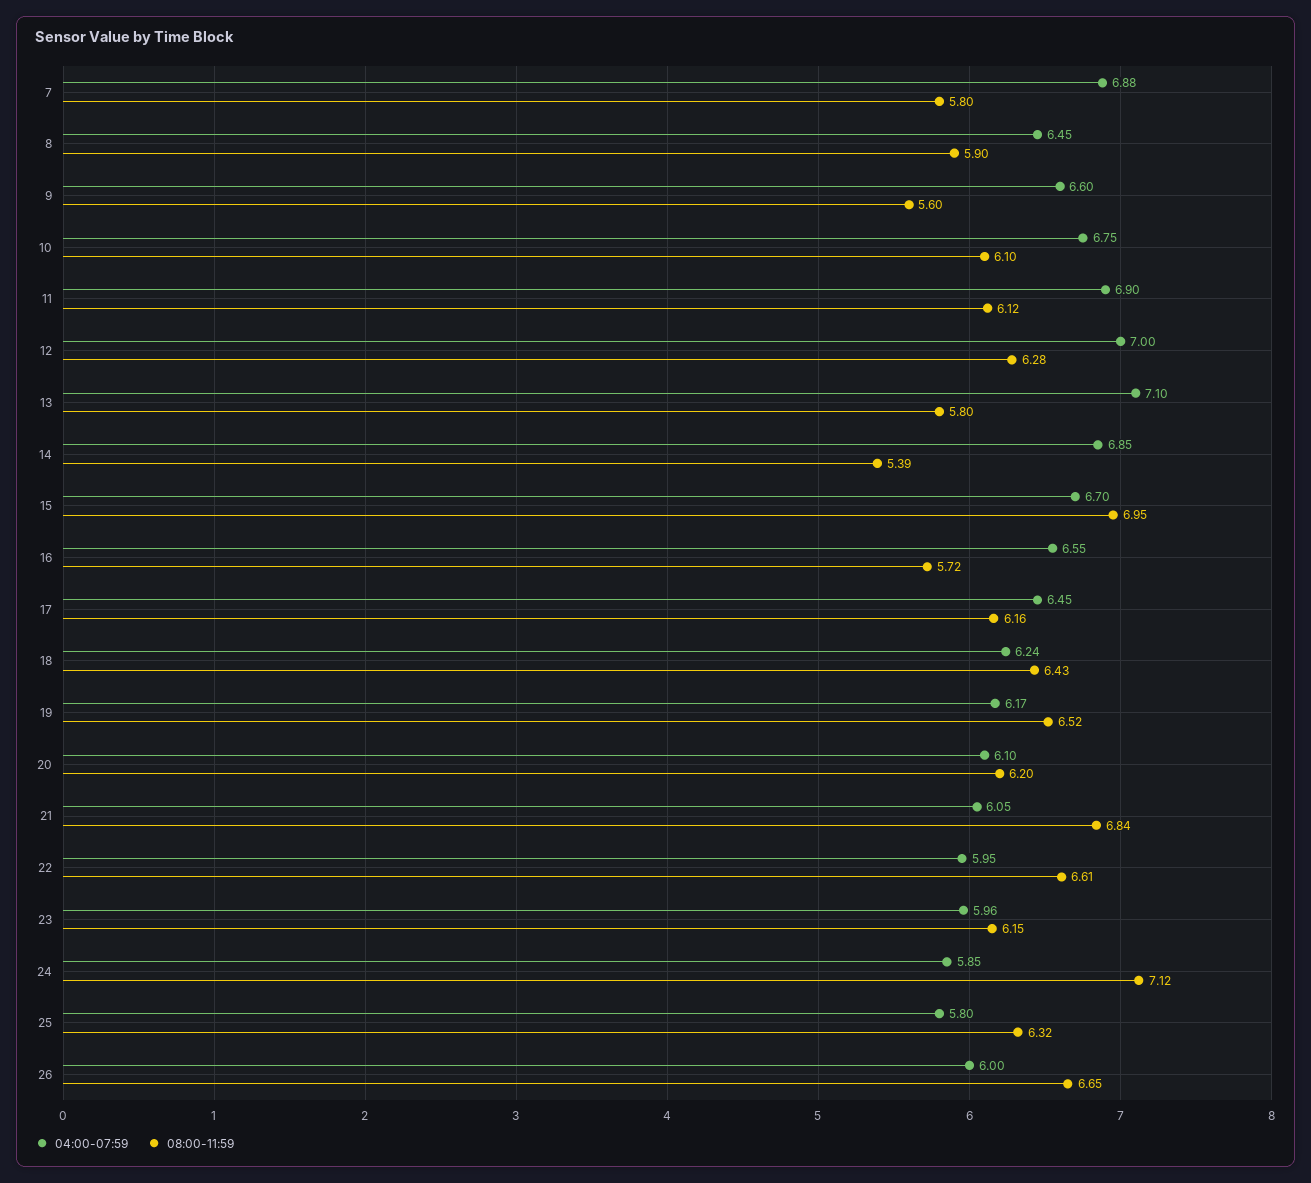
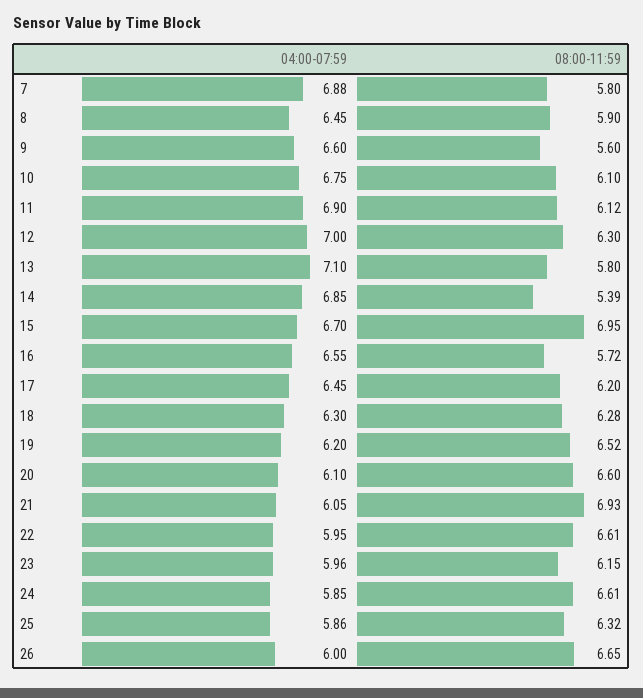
  {
    "04:00-07:59": {
      "7": 6.88,
      "8": 6.45,
      "9": 6.6,
      "10": 6.75,
      "11": 6.9,
      "12": 7,
      "13": 7.1,
      "14": 6.85,
      "15": 6.7,
      "16": 6.55,
      "17": 6.45,
-     "18": 6.24,
+     "18": 6.3,
-     "19": 6.17,
+     "19": 6.2,
      "20": 6.1,
      "21": 6.05,
      "22": 5.95,
      "23": 5.96,
      "24": 5.85,
-     "25": 5.8,
+     "25": 5.86,
      "26": 6
    },
    "08:00-11:59": {
      "7": 5.8,
      "8": 5.9,
      "9": 5.6,
      "10": 6.1,
      "11": 6.12,
-     "12": 6.28,
+     "12": 6.3,
      "13": 5.8,
      "14": 5.39,
      "15": 6.95,
      "16": 5.72,
-     "17": 6.16,
+     "17": 6.2,
-     "18": 6.43,
+     "18": 6.28,
      "19": 6.52,
-     "20": 6.2,
+     "20": 6.6,
-     "21": 6.84,
+     "21": 6.93,
      "22": 6.61,
      "23": 6.15,
-     "24": 7.12,
+     "24": 6.61,
      "25": 6.32,
      "26": 6.65
    }
  }

